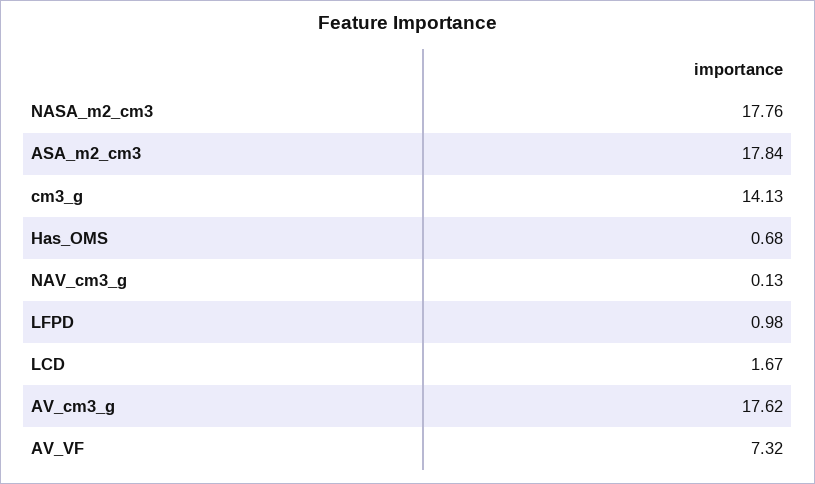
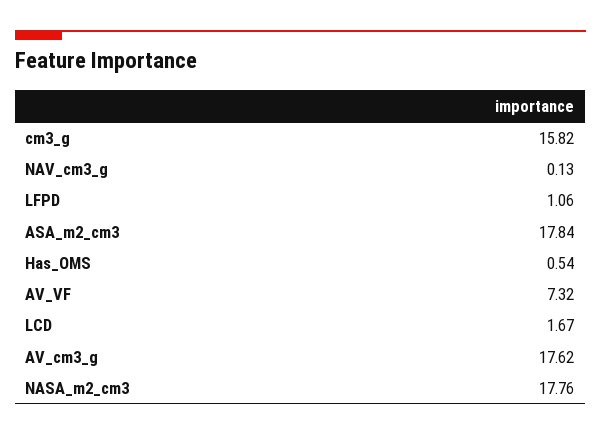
  {
    "NASA_m2_cm3": 17.76,
    "ASA_m2_cm3": 17.84,
-   "cm3_g": 14.13,
+   "cm3_g": 15.82,
-   "Has_OMS": 0.68,
+   "Has_OMS": 0.54,
    "NAV_cm3_g": 0.13,
-   "LFPD": 0.98,
+   "LFPD": 1.06,
    "LCD": 1.67,
    "AV_cm3_g": 17.62,
    "AV_VF": 7.32
  }

